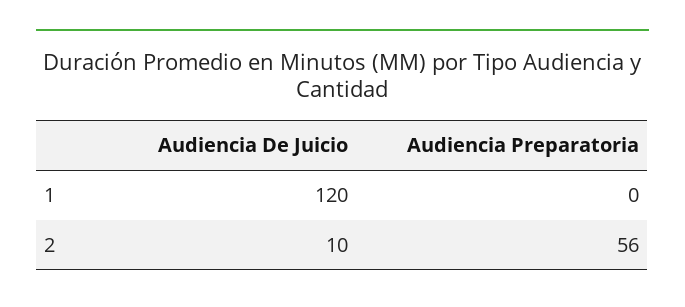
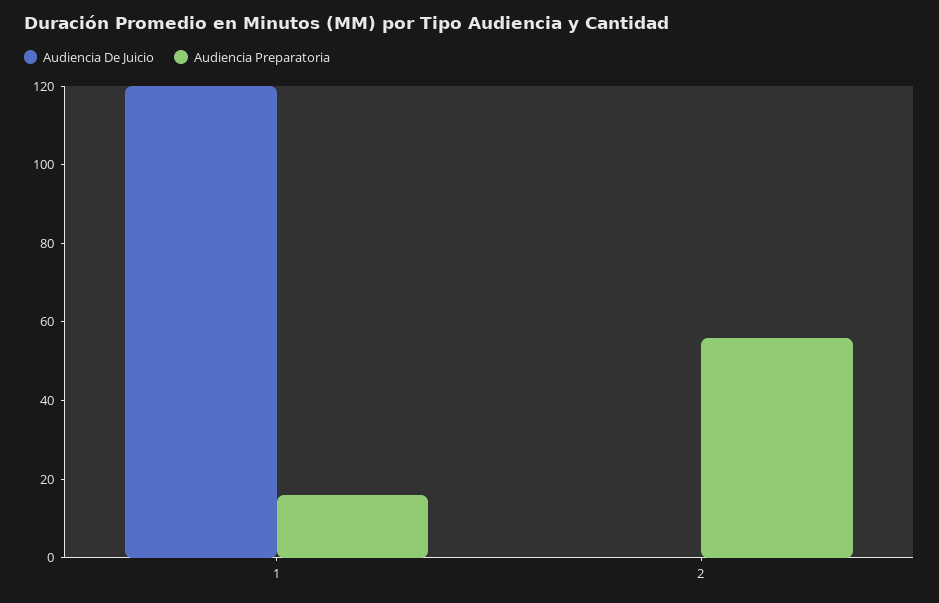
  {
    "Audiencia De Juicio": {
      "1": 120,
-     "2": 10
+     "2": 0
    },
    "Audiencia Preparatoria": {
-     "1": 0,
+     "1": 15,
      "2": 56
    }
  }

